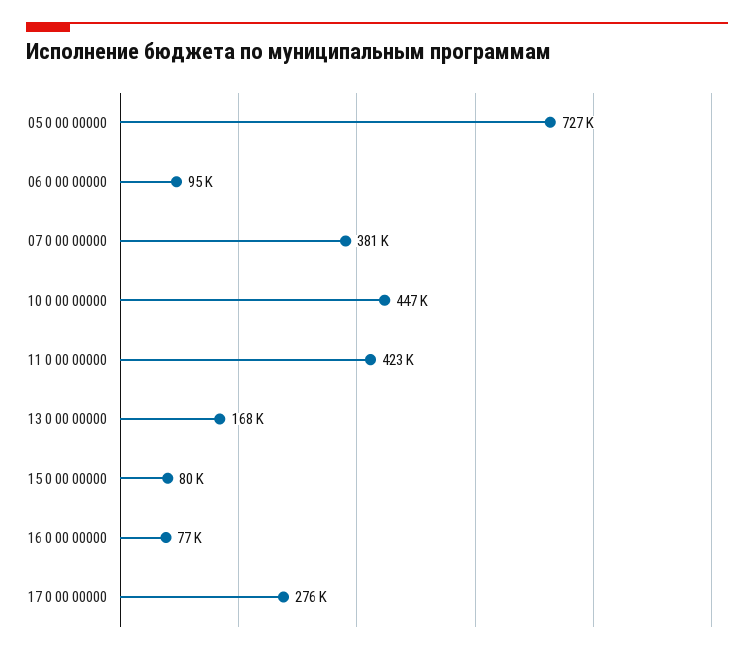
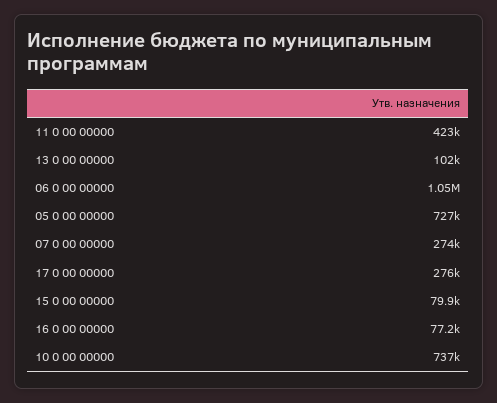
  {
    "05 0 00 00000": 727000,
-   "06 0 00 00000": 95000,
+   "06 0 00 00000": 1050000,
-   "07 0 00 00000": 381000,
+   "07 0 00 00000": 274000,
-   "10 0 00 00000": 447000,
+   "10 0 00 00000": 737000,
    "11 0 00 00000": 423000,
-   "13 0 00 00000": 168000,
+   "13 0 00 00000": 102000,
    "15 0 00 00000": 79900,
    "16 0 00 00000": 77200,
    "17 0 00 00000": 276000
  }

